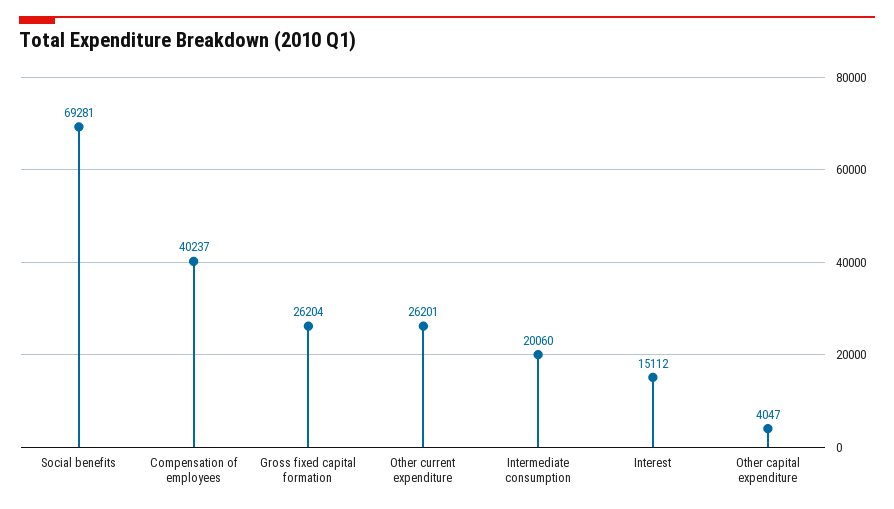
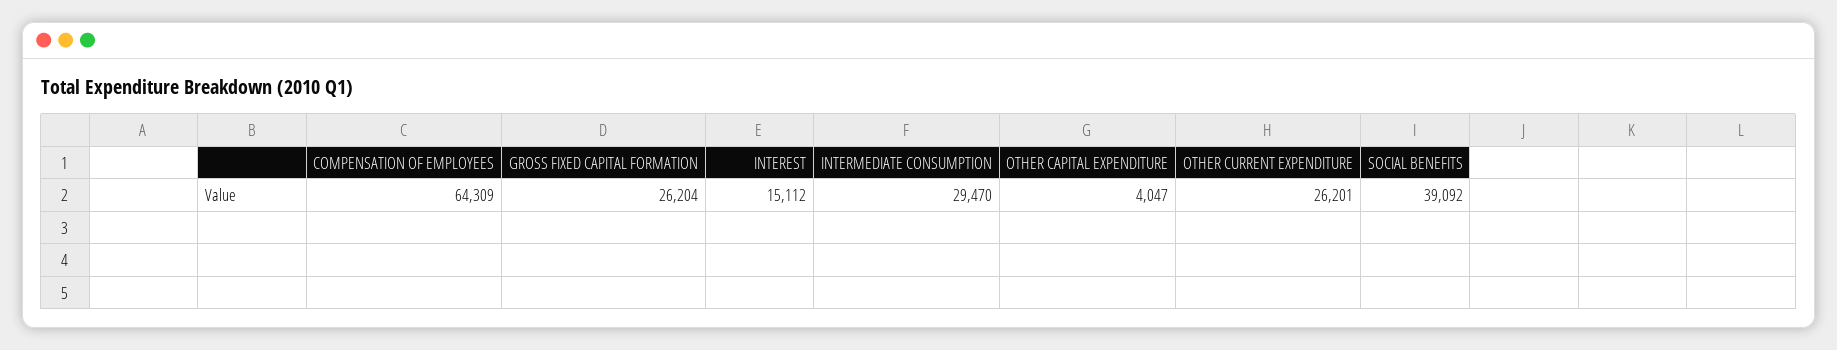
  {
-   "Social benefits": 69281,
+   "Social benefits": 39092,
-   "Compensation of employees": 40237,
+   "Compensation of employees": 64309,
    "Gross fixed capital formation": 26204,
    "Other current expenditure": 26201,
-   "Intermediate consumption": 20060,
+   "Intermediate consumption": 29470,
    "Interest": 15112,
    "Other capital expenditure": 4047
  }

